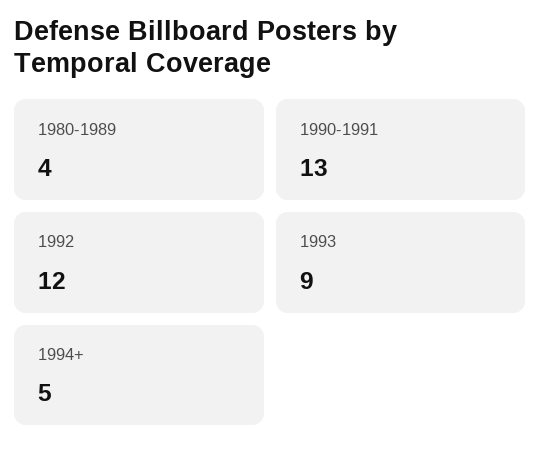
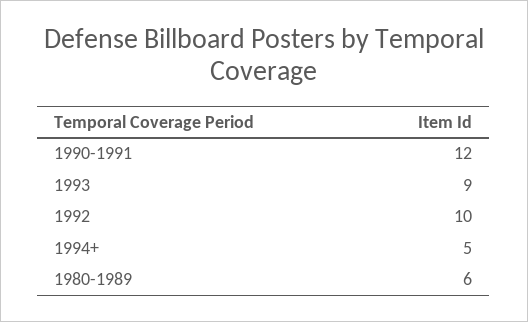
  {
-   "1980-1989": 4,
+   "1980-1989": 6,
-   "1990-1991": 13,
+   "1990-1991": 12,
-   "1992": 12,
+   "1992": 10,
    "1993": 9,
    "1994+": 5
  }

